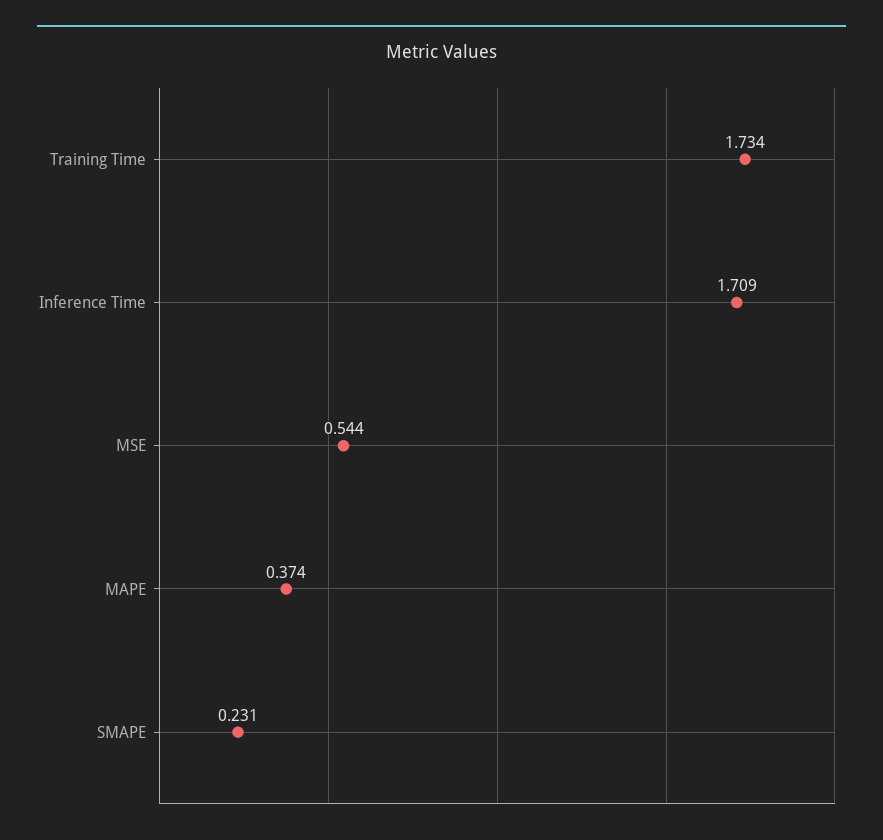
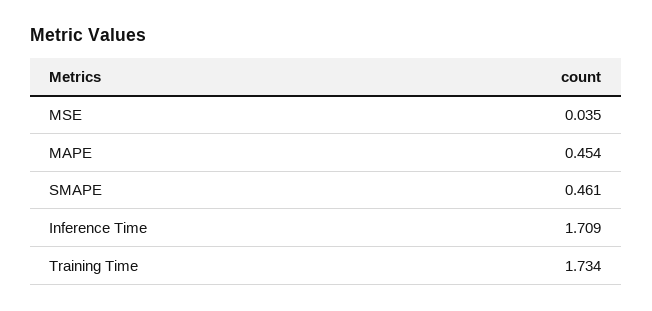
  {
    "Training Time": 1.734,
    "Inference Time": 1.709,
-   "MSE": 0.544,
+   "MSE": 0.035,
-   "MAPE": 0.374,
+   "MAPE": 0.454,
-   "SMAPE": 0.231
+   "SMAPE": 0.461
  }

